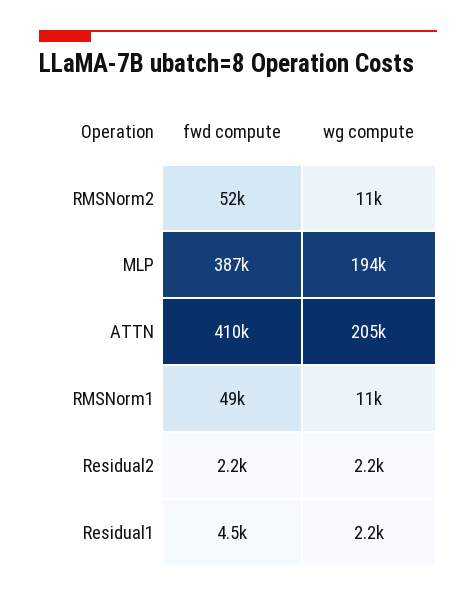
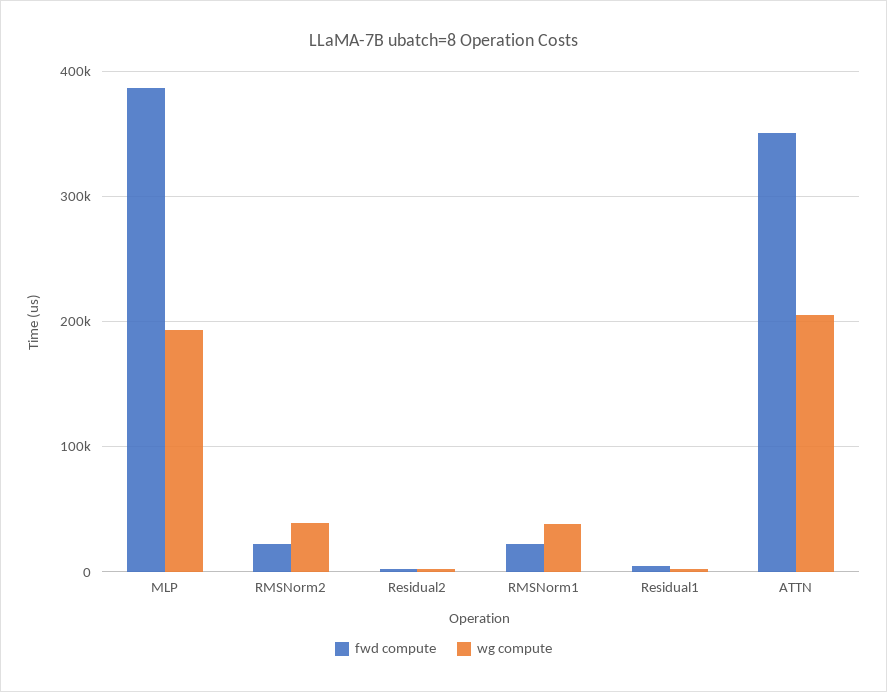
  {
    "fwd compute": {
-     "RMSNorm2": 52000,
+     "RMSNorm2": 20000,
      "MLP": 387000,
-     "ATTN": 410000,
+     "ATTN": 350000,
-     "RMSNorm1": 49000,
+     "RMSNorm1": 20000,
      "Residual2": 2200,
      "Residual1": 4500
    },
    "wg compute": {
-     "RMSNorm2": 11000,
+     "RMSNorm2": 40000,
      "MLP": 194000,
      "ATTN": 205000,
-     "RMSNorm1": 11000,
+     "RMSNorm1": 40000,
      "Residual2": 2200,
      "Residual1": 2200
    }
  }

